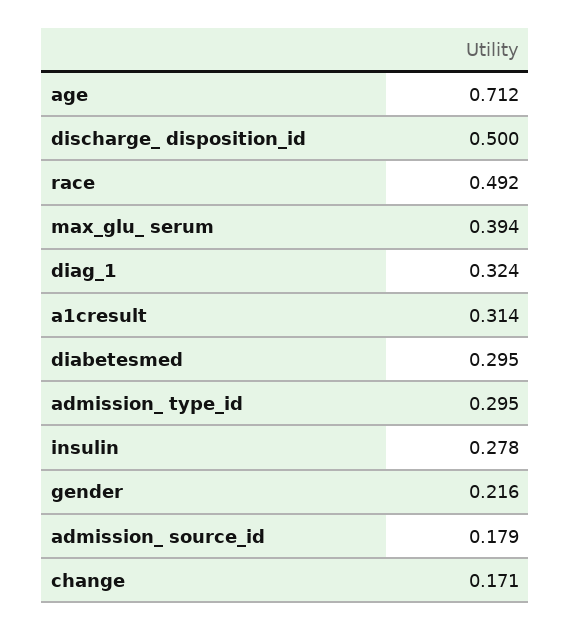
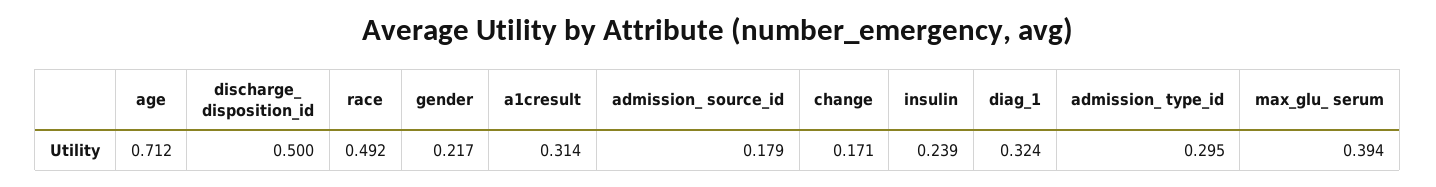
  {
    "age": 0.712,
    "discharge_ disposition_id": 0.5,
    "race": 0.492,
    "max_glu_ serum": 0.394,
    "diag_1": 0.324,
    "a1cresult": 0.314,
-   "diabetesmed": 0.295,
    "admission_ type_id": 0.295,
-   "insulin": 0.278,
+   "insulin": 0.239,
-   "gender": 0.216,
+   "gender": 0.217,
    "admission_ source_id": 0.179,
    "change": 0.171
  }

